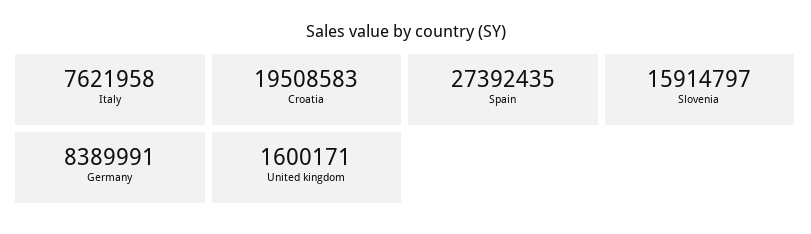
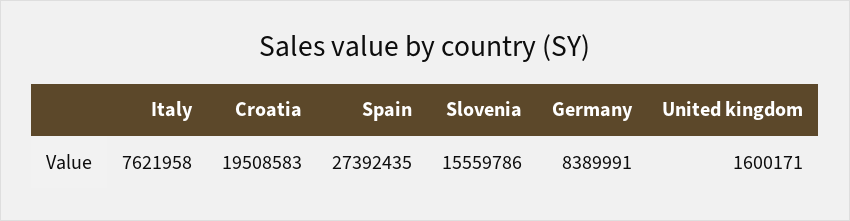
  {
    "Italy": 7621958,
    "Croatia": 19508583,
    "Spain": 27392435,
-   "Slovenia": 15914797,
+   "Slovenia": 15559786,
    "Germany": 8389991,
    "United kingdom": 1600171
  }

